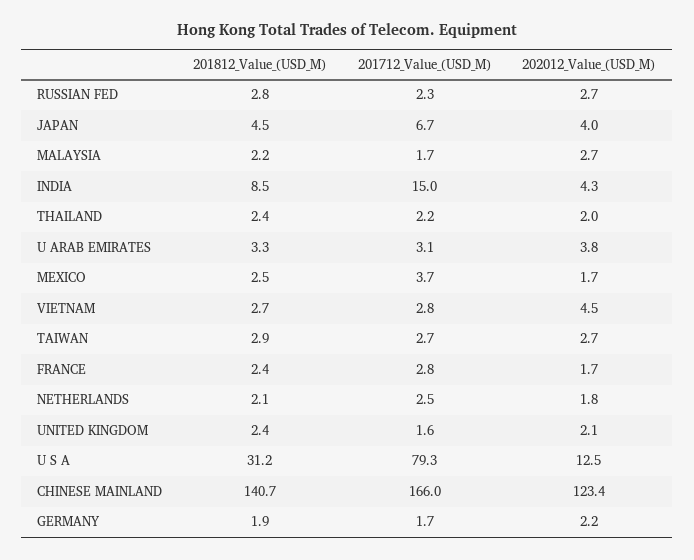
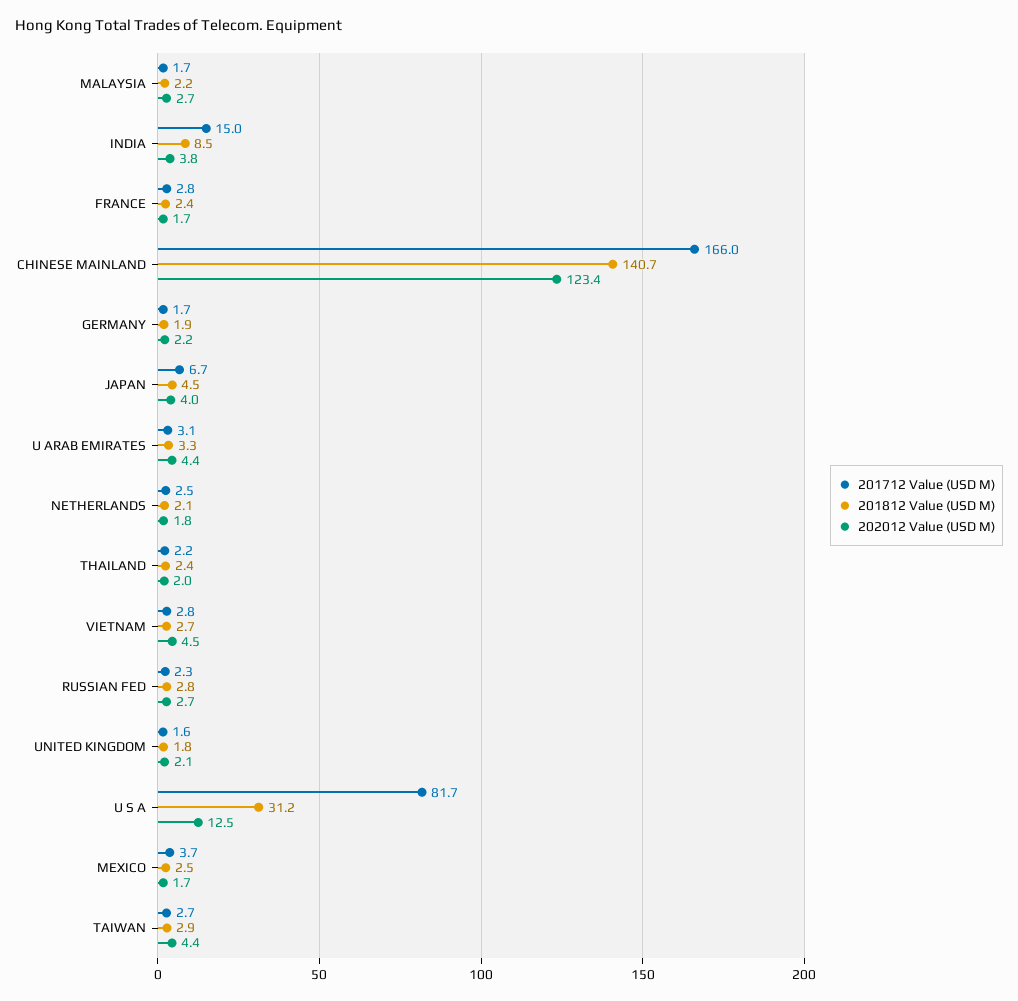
  {
    "201812_Value_(USD_M)": {
      "RUSSIAN FED": 2.8,
      "JAPAN": 4.5,
      "MALAYSIA": 2.2,
      "INDIA": 8.5,
      "THAILAND": 2.4,
      "U ARAB EMIRATES": 3.3,
      "MEXICO": 2.5,
      "VIETNAM": 2.7,
      "TAIWAN": 2.9,
      "FRANCE": 2.4,
      "NETHERLANDS": 2.1,
-     "UNITED KINGDOM": 2.4,
+     "UNITED KINGDOM": 1.8,
      "U S A": 31.2,
      "CHINESE MAINLAND": 140.7,
      "GERMANY": 1.9
    },
    "201712_Value_(USD_M)": {
      "RUSSIAN FED": 2.3,
      "JAPAN": 6.7,
      "MALAYSIA": 1.7,
      "INDIA": 15,
      "THAILAND": 2.2,
      "U ARAB EMIRATES": 3.1,
      "MEXICO": 3.7,
      "VIETNAM": 2.8,
      "TAIWAN": 2.7,
      "FRANCE": 2.8,
      "NETHERLANDS": 2.5,
      "UNITED KINGDOM": 1.6,
-     "U S A": 79.3,
+     "U S A": 81.7,
      "CHINESE MAINLAND": 166,
      "GERMANY": 1.7
    },
    "202012_Value_(USD_M)": {
      "RUSSIAN FED": 2.7,
      "JAPAN": 4,
      "MALAYSIA": 2.7,
-     "INDIA": 4.3,
+     "INDIA": 3.8,
      "THAILAND": 2,
-     "U ARAB EMIRATES": 3.8,
+     "U ARAB EMIRATES": 4.4,
      "MEXICO": 1.7,
      "VIETNAM": 4.5,
-     "TAIWAN": 2.7,
+     "TAIWAN": 4.4,
      "FRANCE": 1.7,
      "NETHERLANDS": 1.8,
      "UNITED KINGDOM": 2.1,
      "U S A": 12.5,
      "CHINESE MAINLAND": 123.4,
      "GERMANY": 2.2
    }
  }

